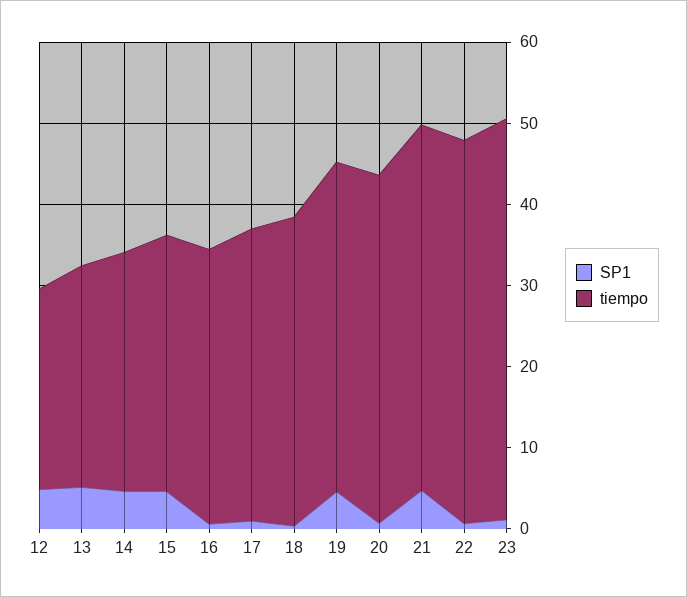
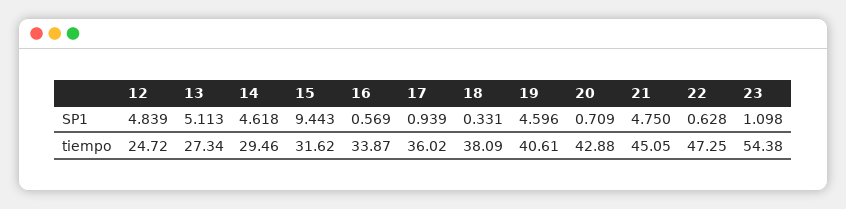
  {
    "SP1": {
      "12": 4.839,
      "13": 5.113,
      "14": 4.618,
-     "15": 4,
+     "15": 9.443,
      "16": 0.569,
      "17": 0.939,
      "18": 0.331,
      "19": 4.596,
      "20": 0.709,
      "21": 4.75,
      "22": 0.628,
      "23": 1.098
    },
    "tiempo": {
      "12": 24.72,
      "13": 27.34,
      "14": 29.46,
      "15": 31.62,
      "16": 33.87,
      "17": 36.02,
      "18": 38.09,
      "19": 40.61,
      "20": 42.88,
      "21": 45.05,
      "22": 47.25,
-     "23": 50
+     "23": 54.38
    }
  }

